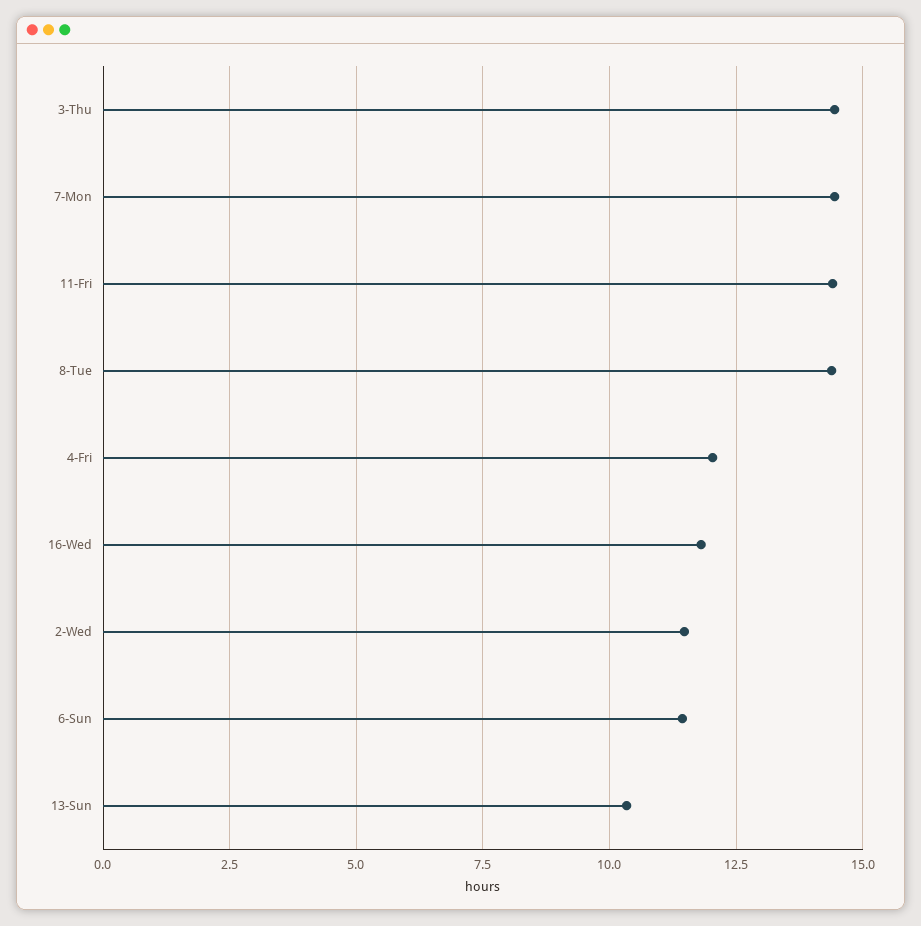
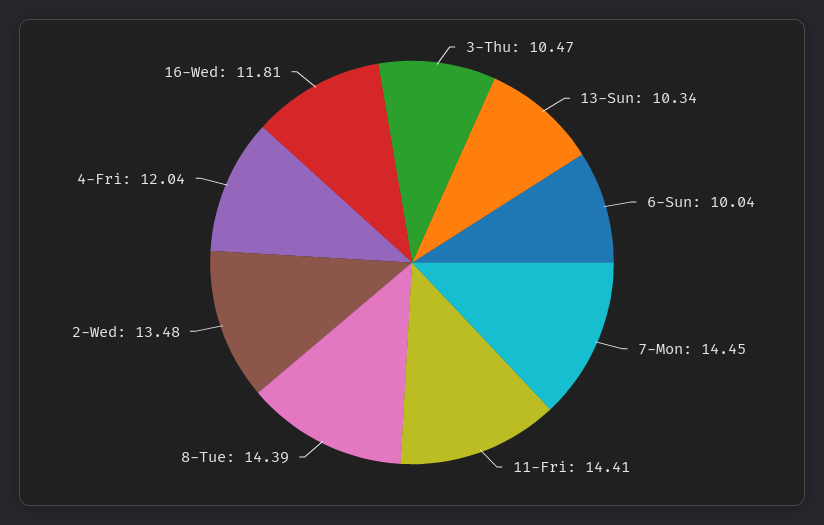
  {
-   "3-Thu": 14.5,
+   "3-Thu": 10.47,
    "7-Mon": 14.45,
    "11-Fri": 14.41,
    "8-Tue": 14.39,
    "4-Fri": 12.04,
    "16-Wed": 11.81,
-   "2-Wed": 11.5,
+   "2-Wed": 13.48,
-   "6-Sun": 11.5,
+   "6-Sun": 10.04,
    "13-Sun": 10.34
  }

